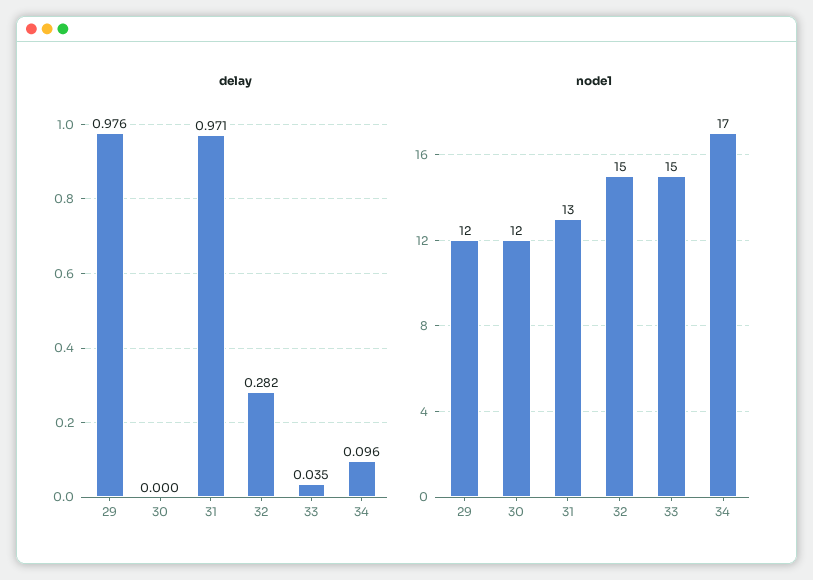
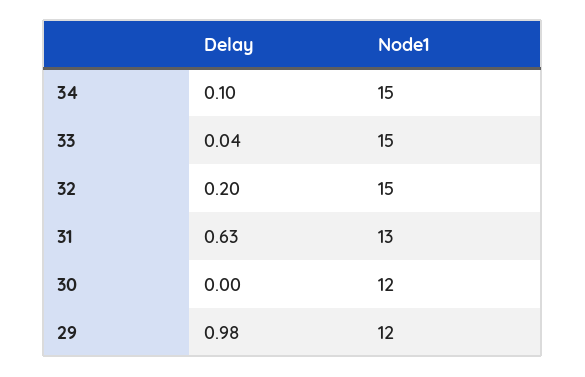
  {
    "delay": {
      "29": 0.976,
      "30": 0,
-     "31": 0.971,
+     "31": 0.63,
-     "32": 0.282,
+     "32": 0.2,
      "33": 0.035,
      "34": 0.096
    },
    "node1": {
      "29": 12,
      "30": 12,
      "31": 13,
      "32": 15,
      "33": 15,
-     "34": 17
+     "34": 15
    }
  }

